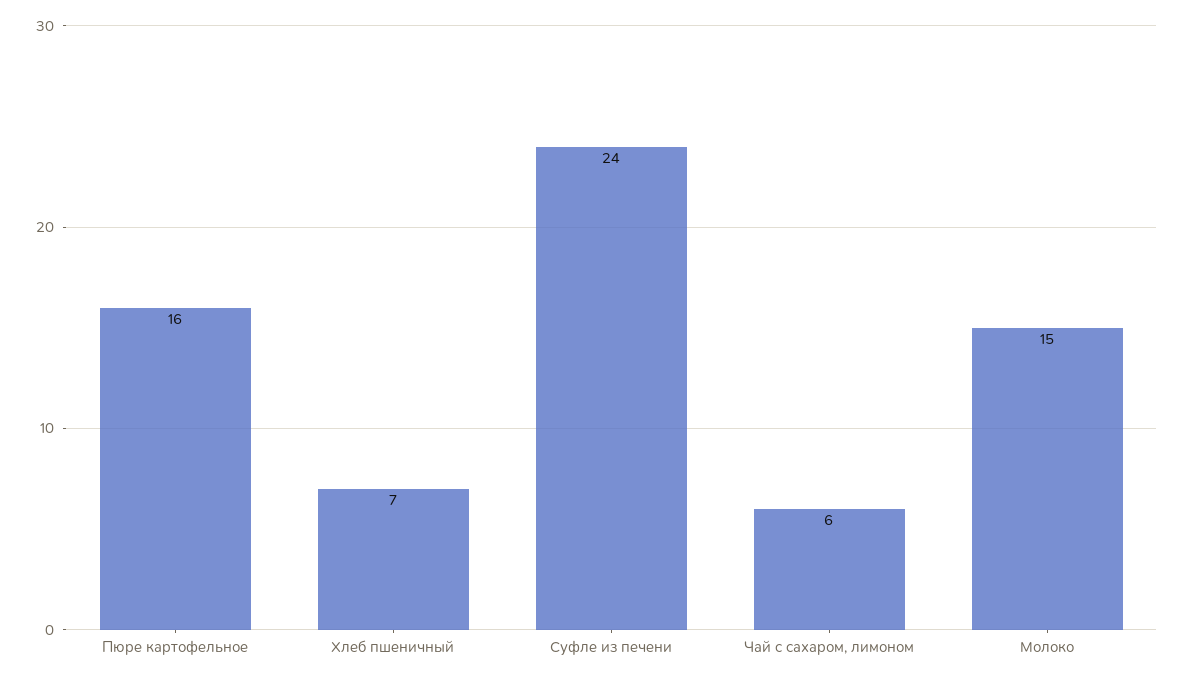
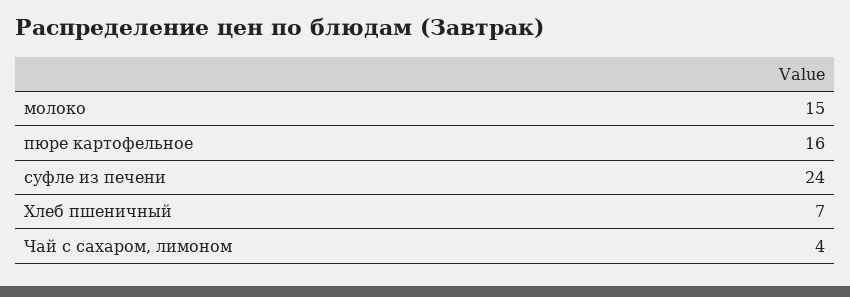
  {
    "Пюре картофельное": 16,
    "Хлеб пшеничный": 7,
    "Суфле из печени": 24,
-   "Чай с сахаром, лимоном": 6,
+   "Чай с сахаром, лимоном": 4,
    "Молоко": 15
  }

